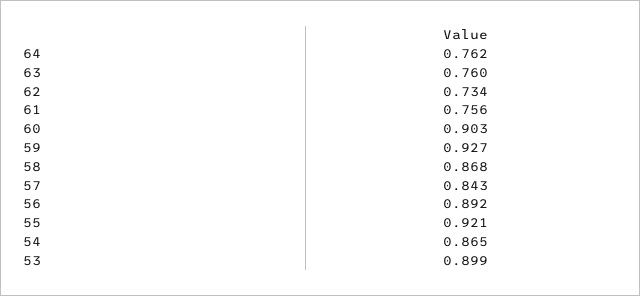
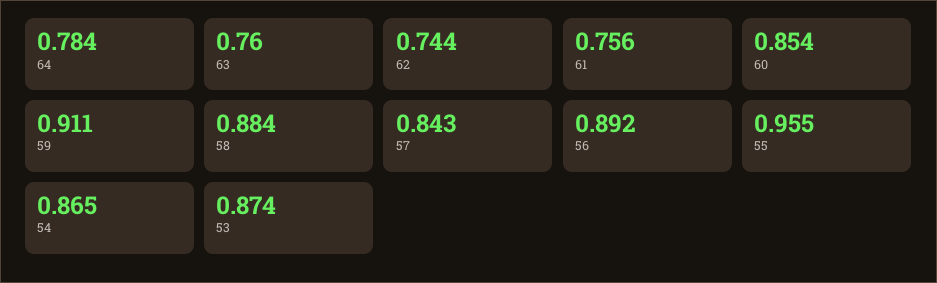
  {
-   "64": 0.762,
+   "64": 0.784,
    "63": 0.76,
-   "62": 0.734,
+   "62": 0.744,
    "61": 0.756,
-   "60": 0.903,
+   "60": 0.854,
-   "59": 0.927,
+   "59": 0.911,
-   "58": 0.868,
+   "58": 0.884,
    "57": 0.843,
    "56": 0.892,
-   "55": 0.921,
+   "55": 0.955,
    "54": 0.865,
-   "53": 0.899
+   "53": 0.874
  }

